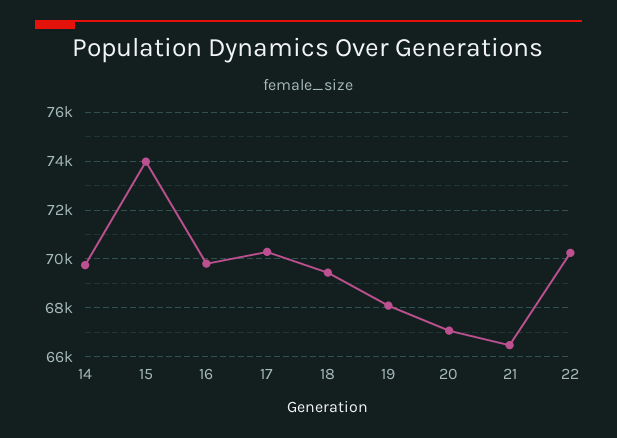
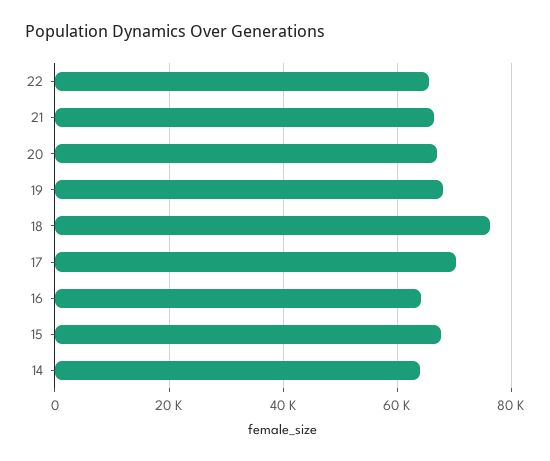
  {
-   "14": 69750,
+   "14": 64000,
-   "15": 74000,
+   "15": 68000,
-   "16": 69750,
+   "16": 64000,
    "17": 70250,
-   "18": 69500,
+   "18": 76000,
    "19": 68000,
    "20": 67000,
    "21": 66500,
-   "22": 70250
+   "22": 66000
  }

